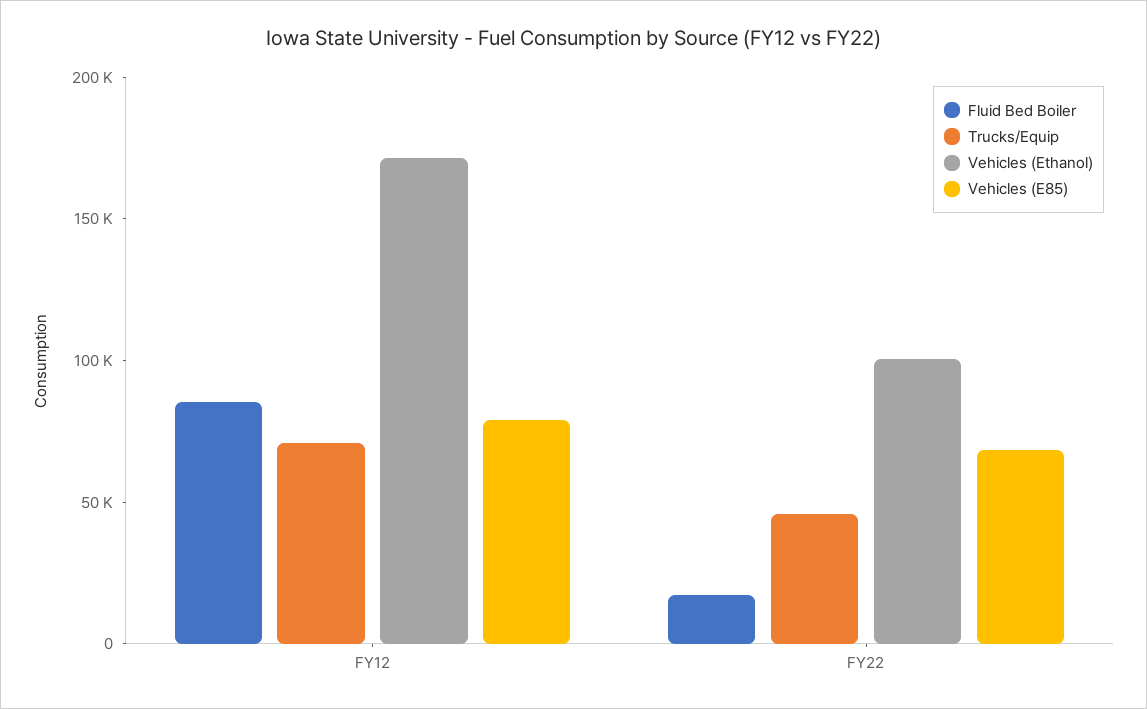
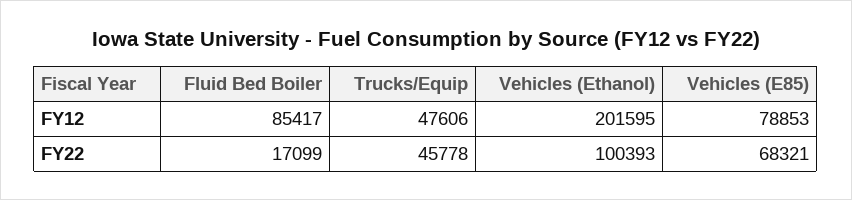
  {
    "Fluid Bed Boiler": {
      "FY12": 85417,
      "FY22": 17099
    },
    "Trucks/Equip": {
-     "FY12": 70000,
+     "FY12": 47606,
      "FY22": 45778
    },
    "Vehicles (Ethanol)": {
-     "FY12": 170000,
+     "FY12": 201595,
      "FY22": 100393
    },
    "Vehicles (E85)": {
      "FY12": 78853,
      "FY22": 68321
    }
  }

